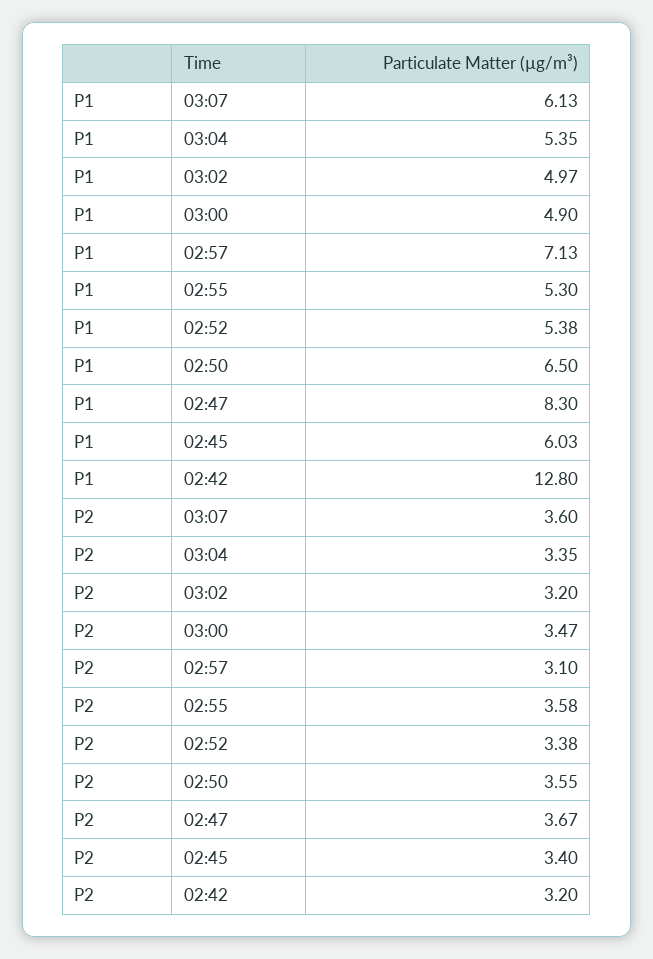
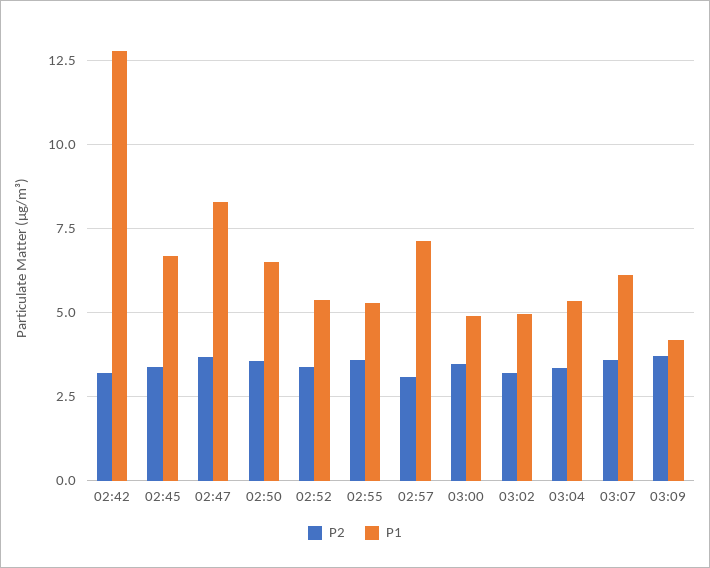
  {
    "P1": {
      "03:07": 6.13,
      "03:04": 5.35,
      "03:02": 4.97,
      "03:00": 4.9,
      "02:57": 7.13,
      "02:55": 5.3,
      "02:52": 5.38,
      "02:50": 6.5,
      "02:47": 8.3,
-     "02:45": 6.03,
+     "02:45": 6.75,
-     "02:42": 12.8
+     "02:42": 12.8,
+     "03:09": 4.25
    },
    "P2": {
      "03:07": 3.6,
      "03:04": 3.35,
      "03:02": 3.2,
      "03:00": 3.47,
      "02:57": 3.1,
      "02:55": 3.58,
      "02:52": 3.38,
      "02:50": 3.55,
      "02:47": 3.67,
      "02:45": 3.4,
-     "02:42": 3.2
+     "02:42": 3.2,
+     "03:09": 3.75
    }
  }

